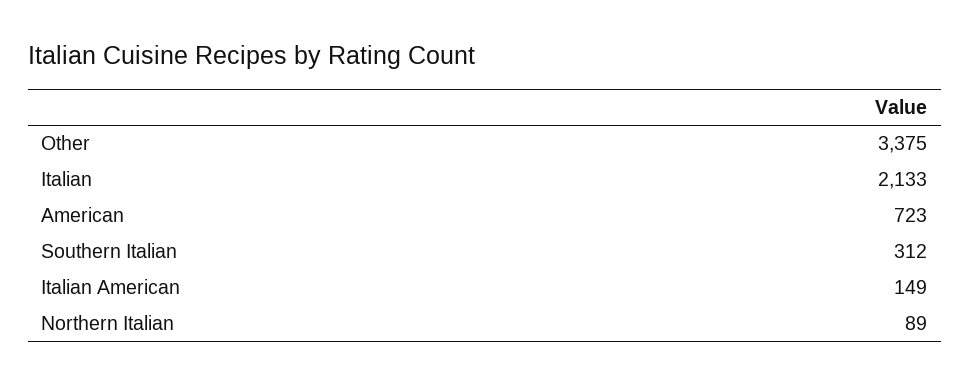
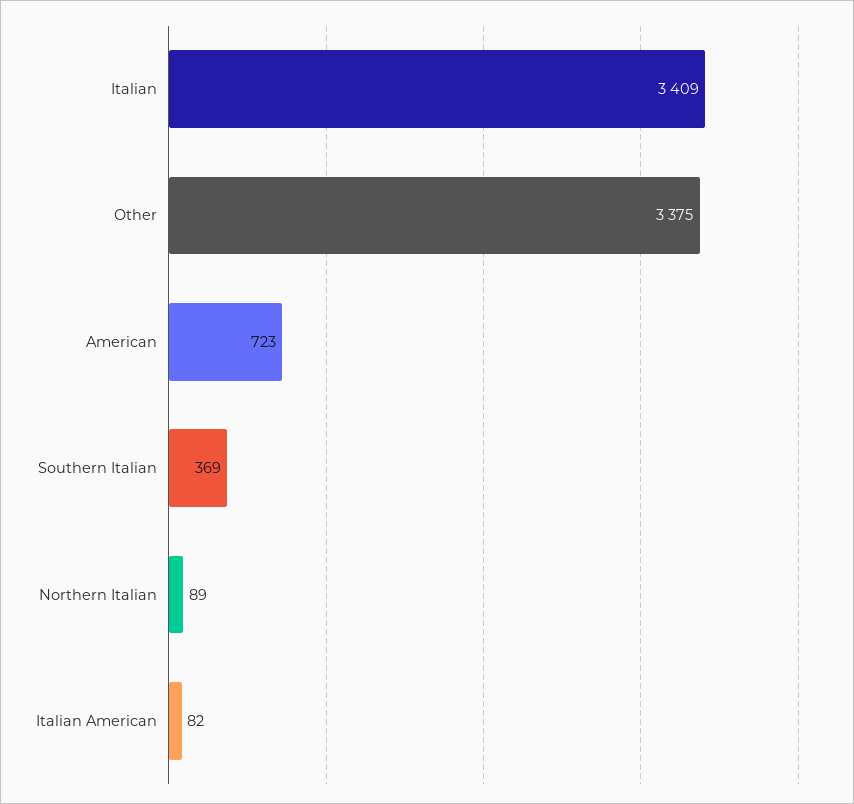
  {
    "Other": 3375,
-   "Italian": 2133,
+   "Italian": 3409,
    "American": 723,
-   "Southern Italian": 312,
+   "Southern Italian": 369,
-   "Italian American": 149,
+   "Italian American": 82,
    "Northern Italian": 89
  }

